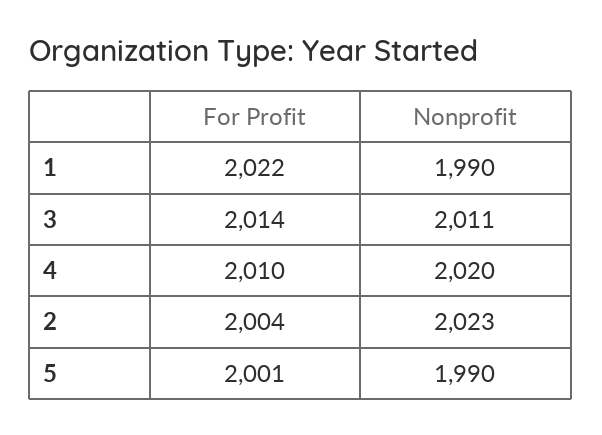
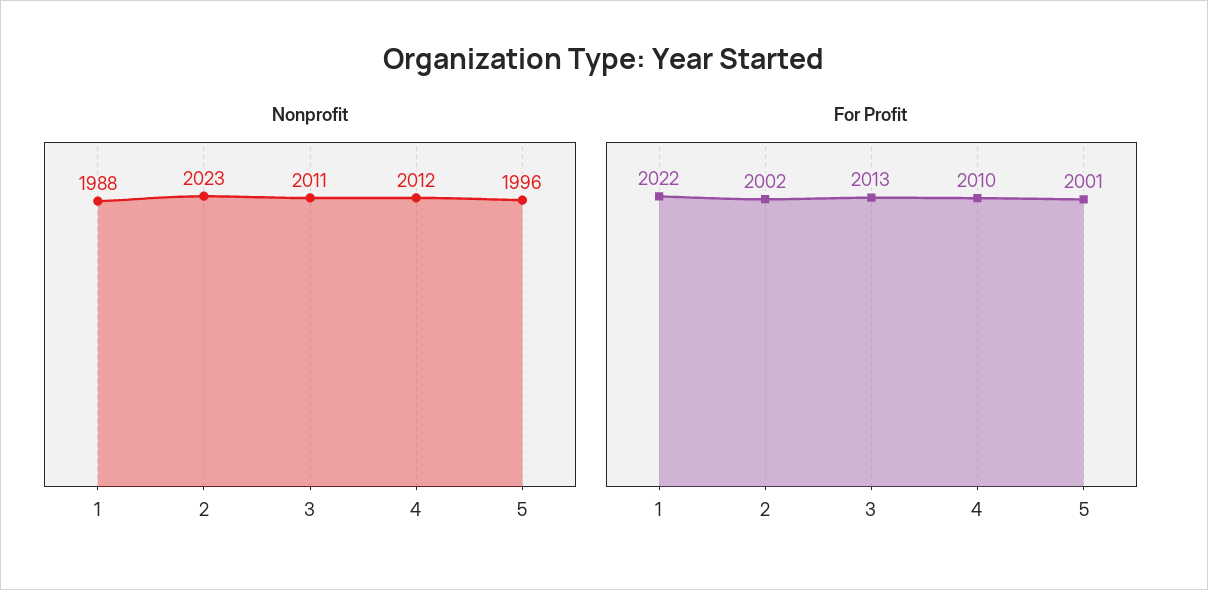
  {
    "For Profit": {
      "1": 2022,
-     "3": 2014,
+     "3": 2013,
      "4": 2010,
-     "2": 2004,
+     "2": 2002,
      "5": 2001
    },
    "Nonprofit": {
-     "1": 1990,
+     "1": 1988,
      "3": 2011,
-     "4": 2020,
+     "4": 2012,
      "2": 2023,
-     "5": 1990
+     "5": 1996
    }
  }

